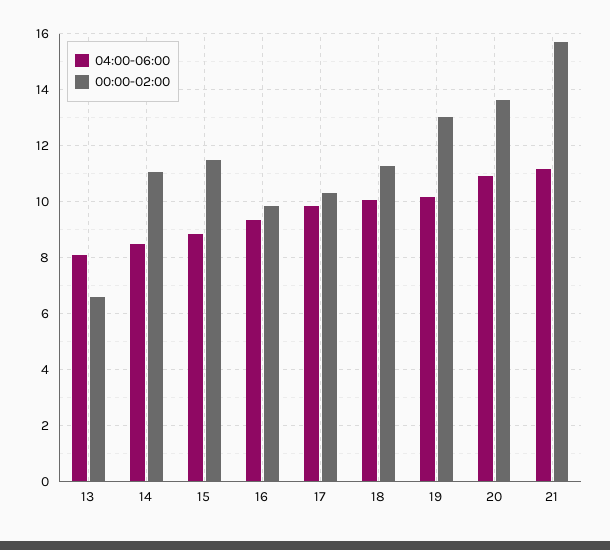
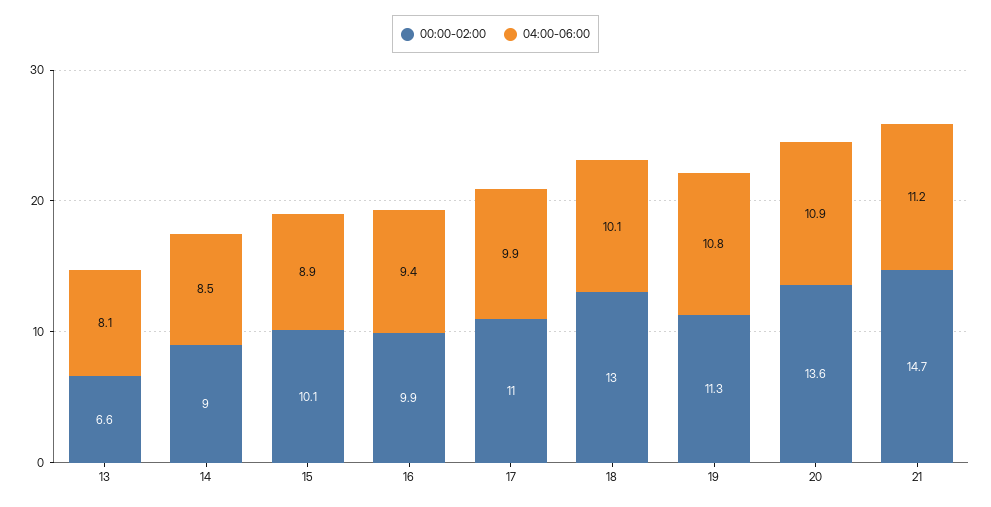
  {
    "04:00-06:00": {
      "13": 8.1,
      "14": 8.5,
      "15": 8.9,
      "16": 9.4,
      "17": 9.9,
      "18": 10.1,
-     "19": 10.25,
+     "19": 10.8,
      "20": 10.9,
      "21": 11.2
    },
    "00:00-02:00": {
      "13": 6.6,
-     "14": 11,
+     "14": 9,
-     "15": 11.5,
+     "15": 10.1,
      "16": 9.9,
-     "17": 10.25,
+     "17": 11,
-     "18": 11.25,
+     "18": 13,
-     "19": 13,
+     "19": 11.3,
      "20": 13.6,
-     "21": 15.75
+     "21": 14.7
    }
  }

